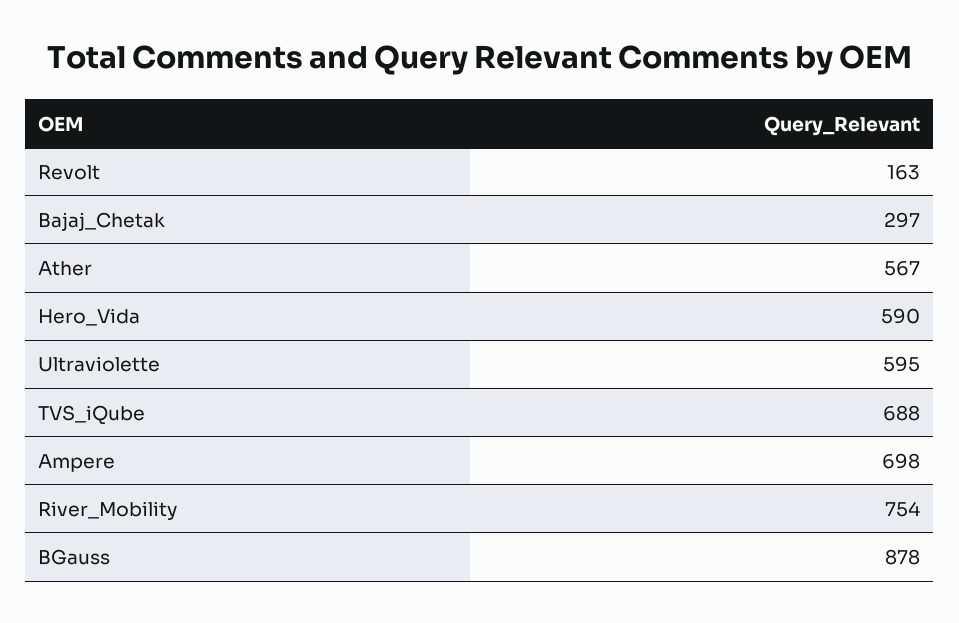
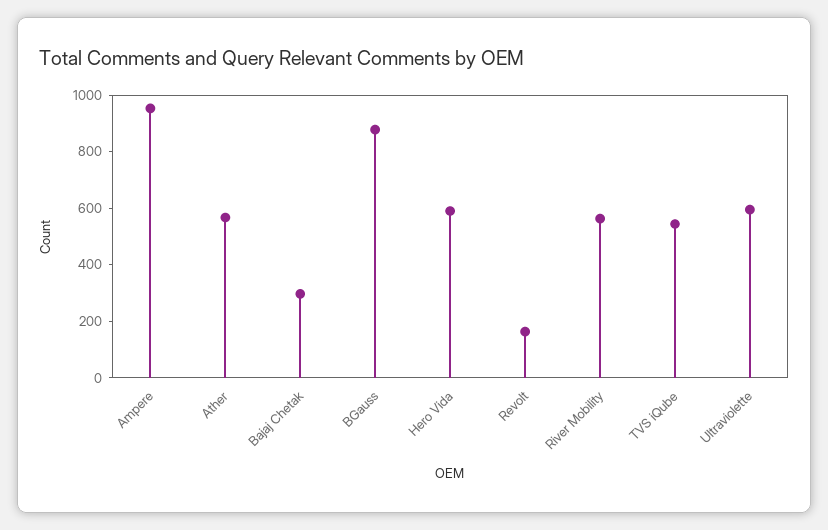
  {
    "Revolt": 163,
    "Bajaj_Chetak": 297,
    "Ather": 567,
    "Hero_Vida": 590,
    "Ultraviolette": 595,
-   "TVS_iQube": 688,
+   "TVS_iQube": 550,
-   "Ampere": 698,
+   "Ampere": 950,
-   "River_Mobility": 754,
+   "River_Mobility": 550,
    "BGauss": 878
  }

